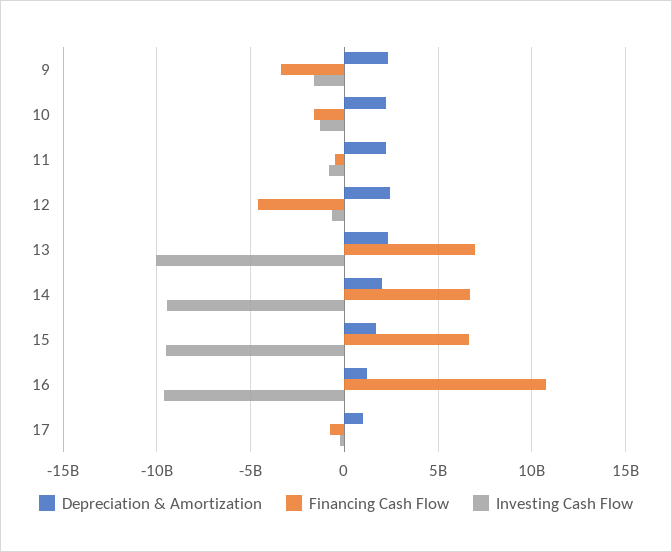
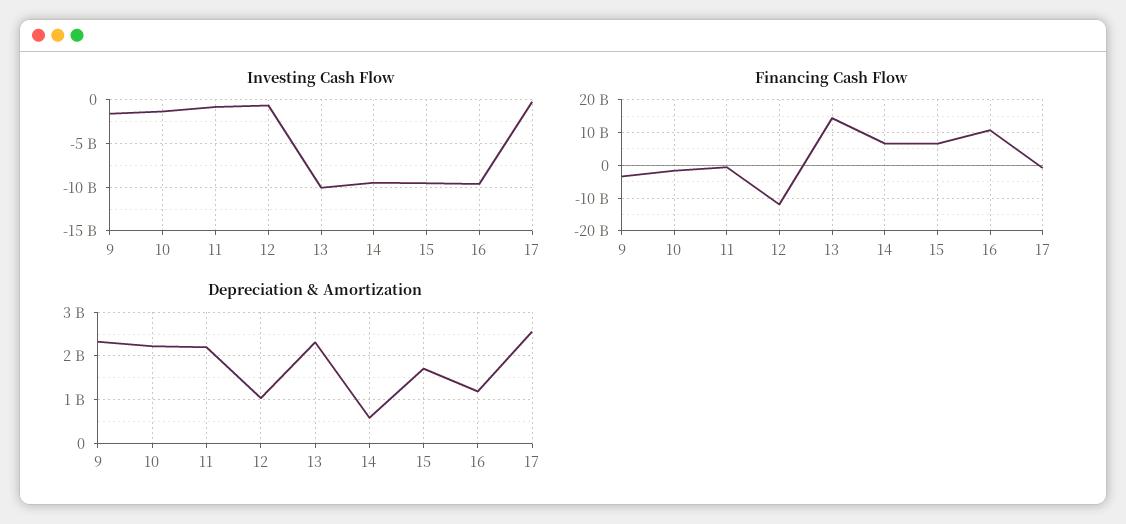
  {
    "Depreciation & Amortization": {
      "9": 2400000000,
      "10": 2200000000,
      "11": 2200000000,
-     "12": 2500000000,
+     "12": 1000000000,
      "13": 2400000000,
-     "14": 2000000000,
+     "14": 600000000,
      "15": 1800000000,
      "16": 1200000000,
-     "17": 1000000000
+     "17": 2600000000
    },
    "Financing Cash Flow": {
      "9": -3500000000,
      "10": -1500000000,
      "11": -500000000,
-     "12": -4500000000,
+     "12": -12000000000,
-     "13": 7000000000,
+     "13": 14000000000,
      "14": 6500000000,
      "15": 6500000000,
      "16": 11000000000,
      "17": -1000000000
    },
    "Investing Cash Flow": {
      "9": -1500000000,
      "10": -1500000000,
      "11": -1000000000,
      "12": -500000000,
      "13": -10000000000,
      "14": -9500000000,
      "15": -9500000000,
      "16": -9500000000,
      "17": -500000000
    }
  }

